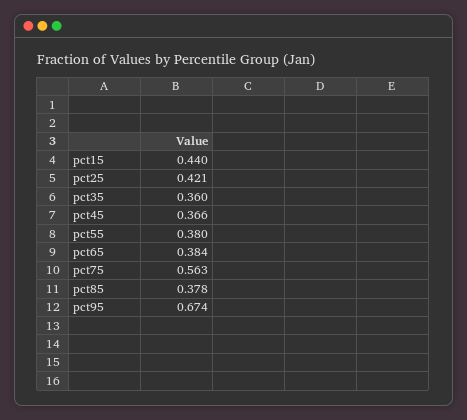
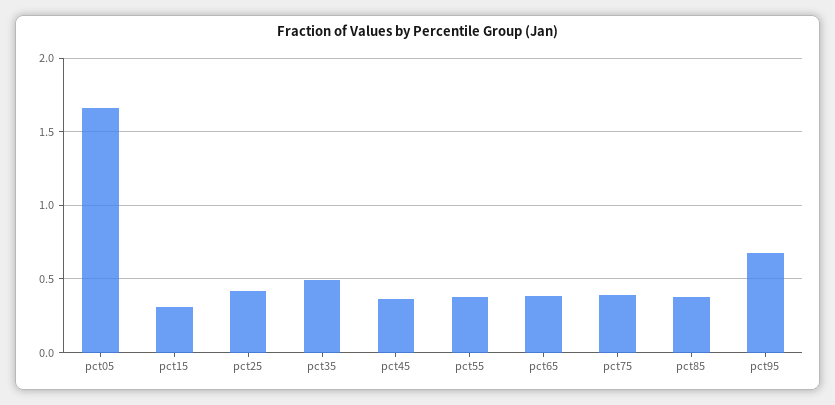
  {
-   "pct15": 0.44,
+   "pct15": 0.3,
    "pct25": 0.421,
-   "pct35": 0.36,
+   "pct35": 0.5,
    "pct45": 0.366,
    "pct55": 0.38,
    "pct65": 0.384,
-   "pct75": 0.563,
+   "pct75": 0.4,
    "pct85": 0.378,
-   "pct95": 0.674
+   "pct95": 0.674,
+   "pct05": 1.65
  }

